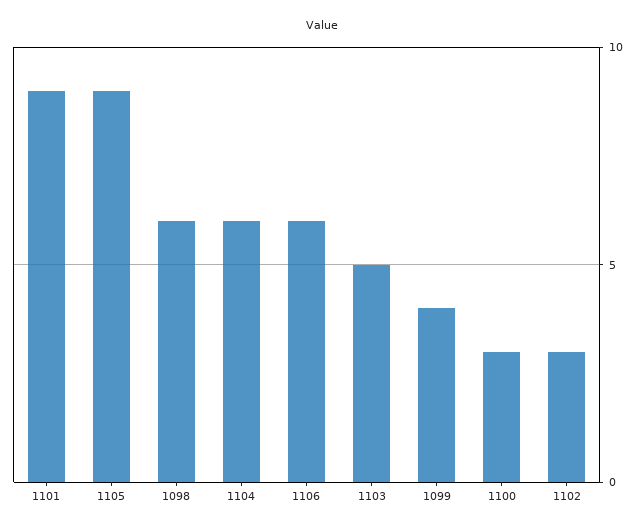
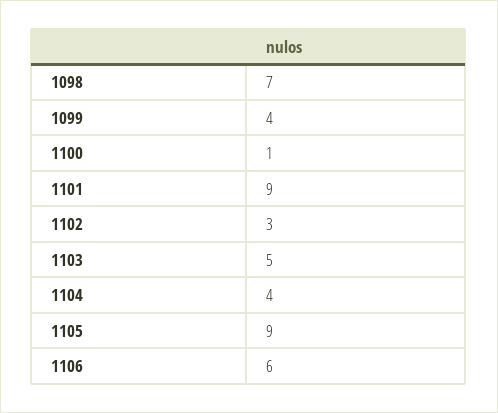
  {
    "1101": 9,
    "1105": 9,
-   "1098": 6,
+   "1098": 7,
-   "1104": 6,
+   "1104": 4,
    "1106": 6,
    "1103": 5,
    "1099": 4,
-   "1100": 3,
+   "1100": 1,
    "1102": 3
  }

